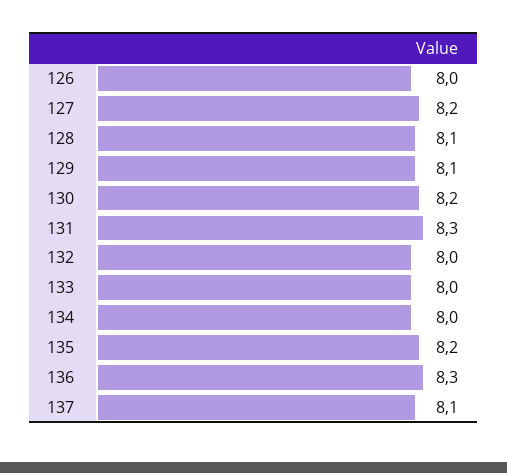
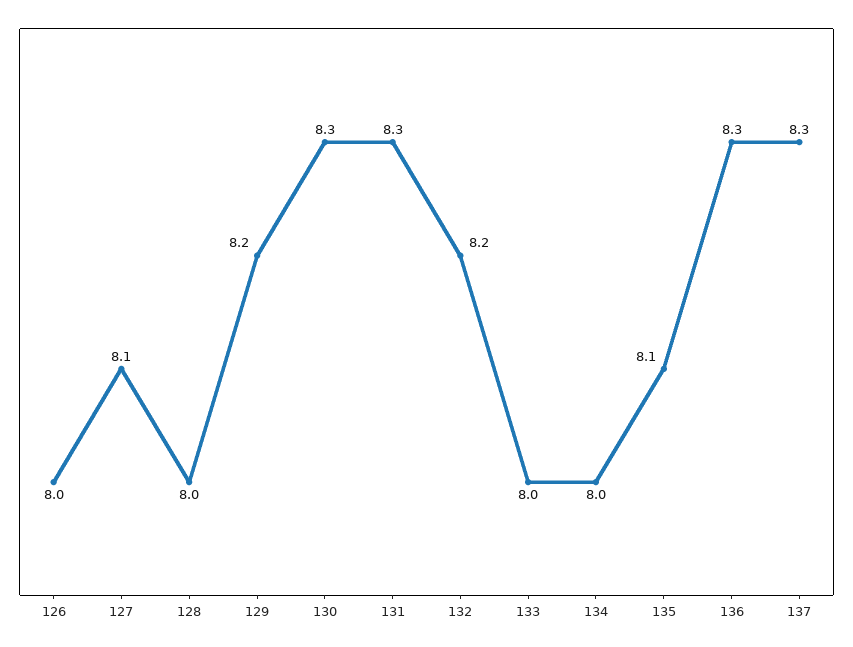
  {
    "126": 8,
-   "127": 8.2,
+   "127": 8.1,
-   "128": 8.1,
+   "128": 8,
-   "129": 8.1,
+   "129": 8.2,
-   "130": 8.2,
+   "130": 8.3,
    "131": 8.3,
-   "132": 8,
+   "132": 8.2,
    "133": 8,
    "134": 8,
-   "135": 8.2,
+   "135": 8.1,
    "136": 8.3,
-   "137": 8.1
+   "137": 8.3
  }

